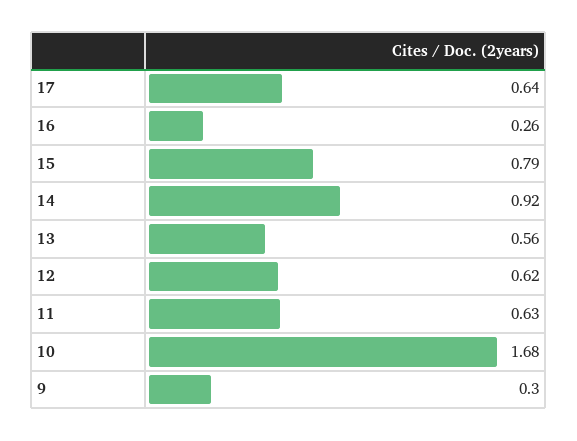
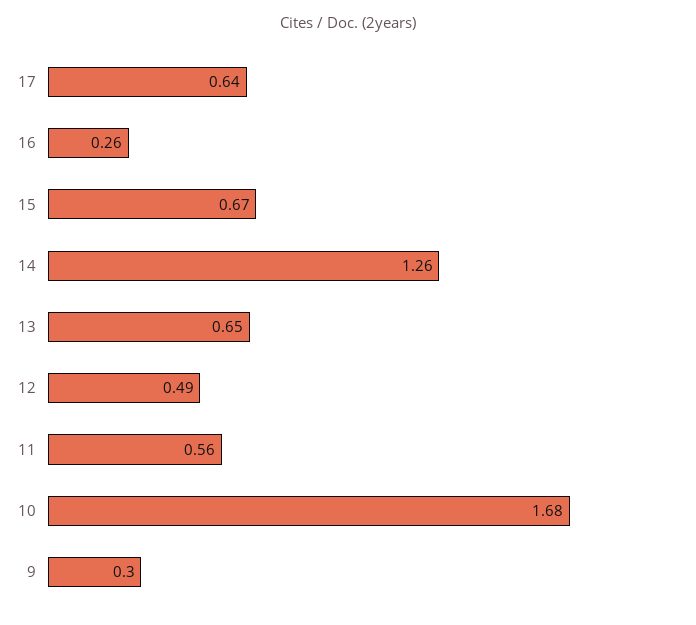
  {
    "17": 0.64,
    "16": 0.26,
-   "15": 0.79,
+   "15": 0.67,
-   "14": 0.92,
+   "14": 1.26,
-   "13": 0.56,
+   "13": 0.65,
-   "12": 0.62,
+   "12": 0.49,
-   "11": 0.63,
+   "11": 0.56,
    "10": 1.68,
    "9": 0.3
  }

